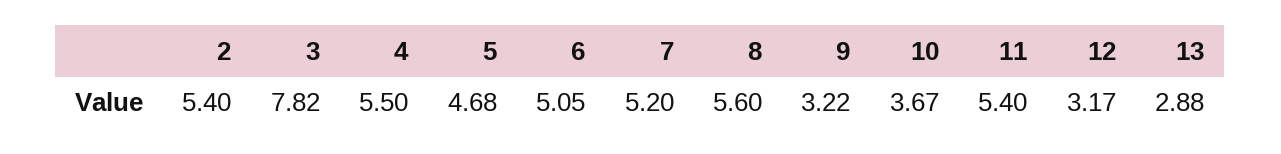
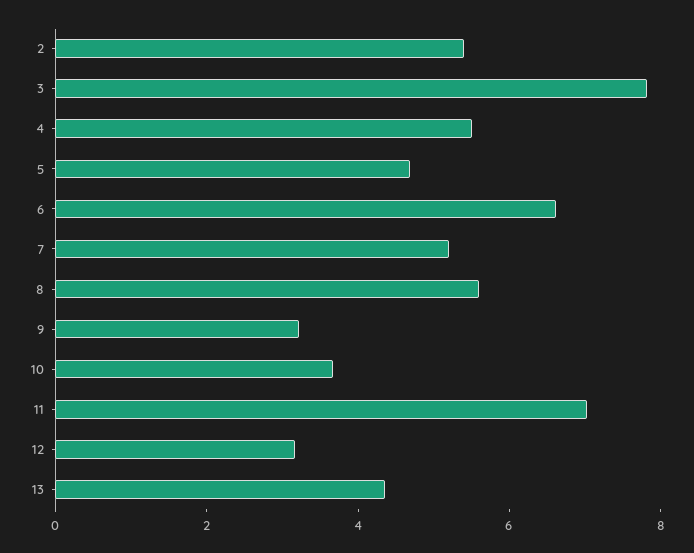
  {
    "2": 5.4,
    "3": 7.82,
    "4": 5.5,
    "5": 4.68,
-   "6": 5.05,
+   "6": 6.5,
    "7": 5.2,
    "8": 5.6,
    "9": 3.22,
    "10": 3.67,
-   "11": 5.4,
+   "11": 7,
    "12": 3.17,
-   "13": 2.88
+   "13": 4.5
  }

